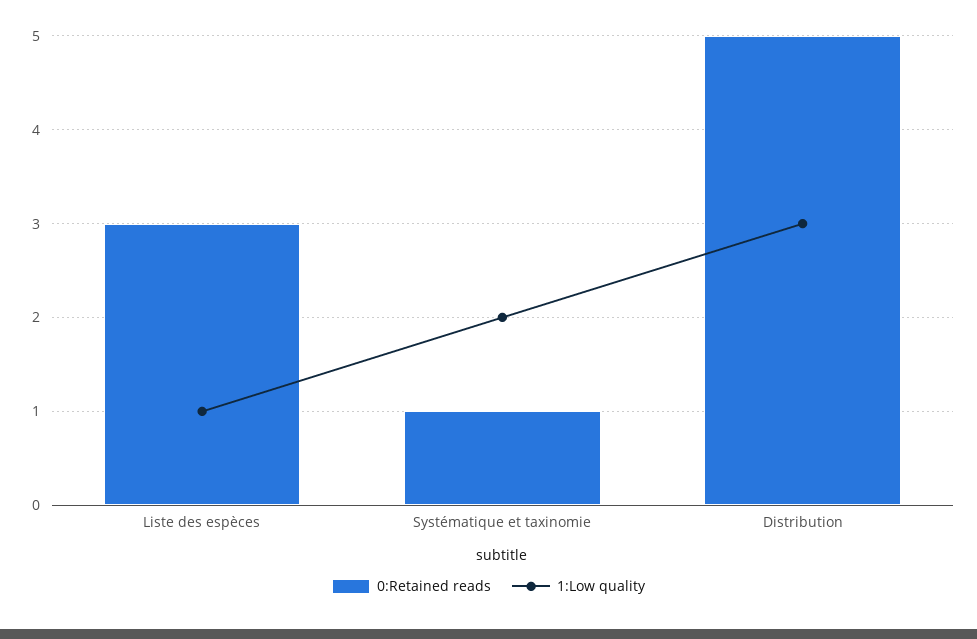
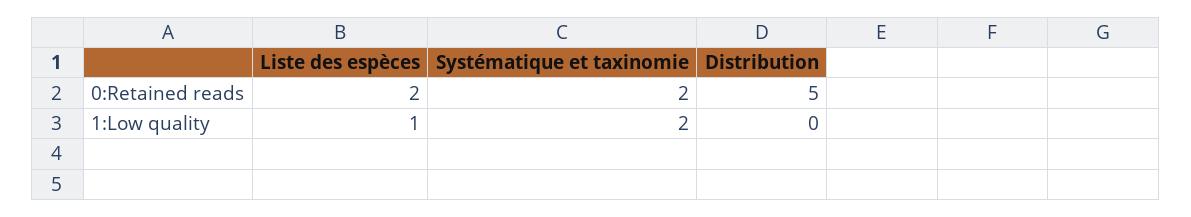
  {
    "0:Retained reads": {
-     "Liste des espèces": 3,
+     "Liste des espèces": 2,
-     "Systématique et taxinomie": 1,
+     "Systématique et taxinomie": 2,
      "Distribution": 5
    },
    "1:Low quality": {
      "Liste des espèces": 1,
      "Systématique et taxinomie": 2,
-     "Distribution": 3
+     "Distribution": 0
    }
  }

